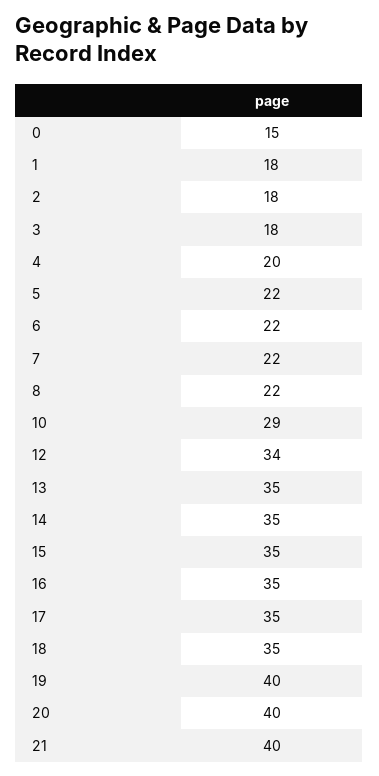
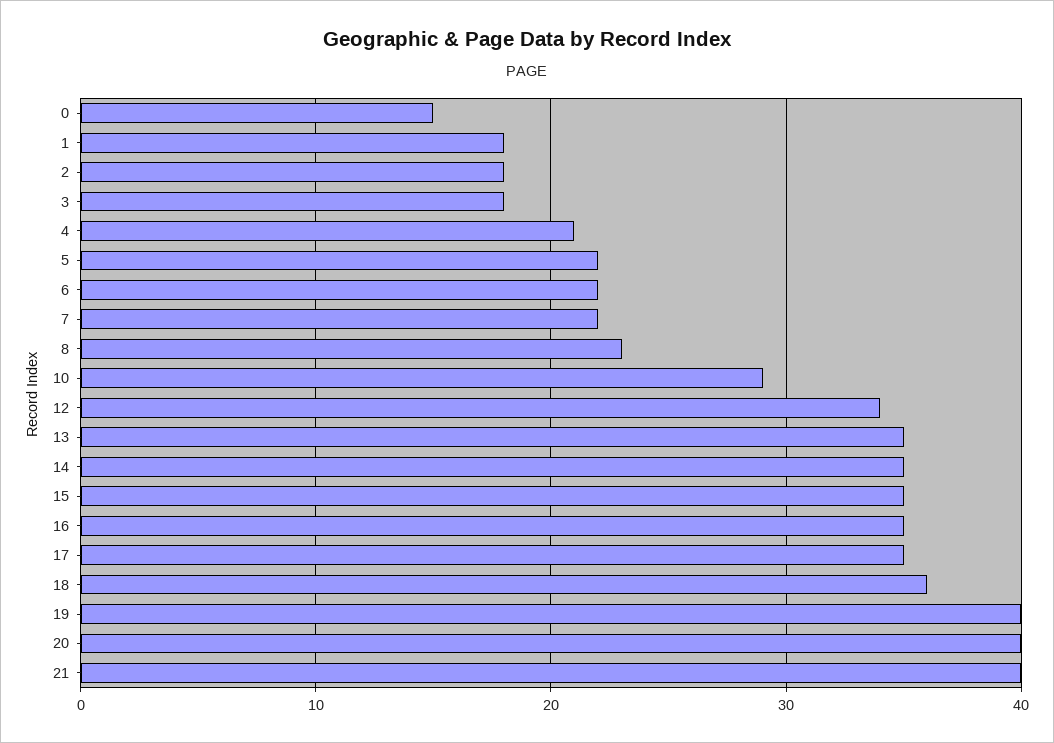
  {
    "0": 15,
    "1": 18,
    "2": 18,
    "3": 18,
-   "4": 20,
+   "4": 21,
    "5": 22,
    "6": 22,
    "7": 22,
-   "8": 22,
+   "8": 23,
    "10": 29,
    "12": 34,
    "13": 35,
    "14": 35,
    "15": 35,
    "16": 35,
    "17": 35,
-   "18": 35,
+   "18": 36,
    "19": 40,
    "20": 40,
    "21": 40
  }

